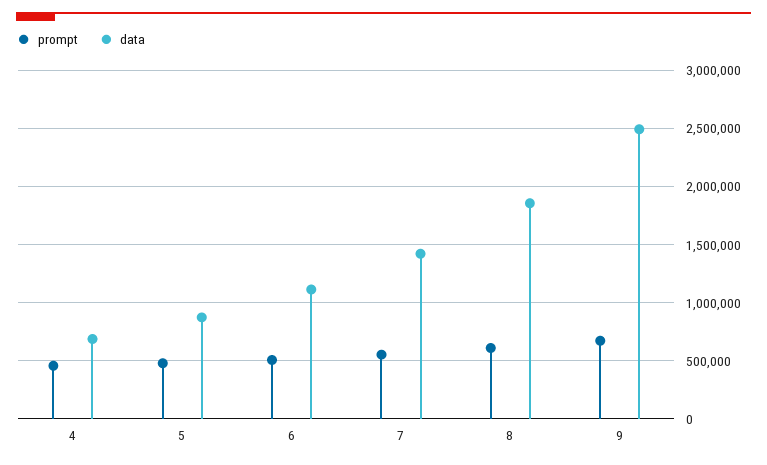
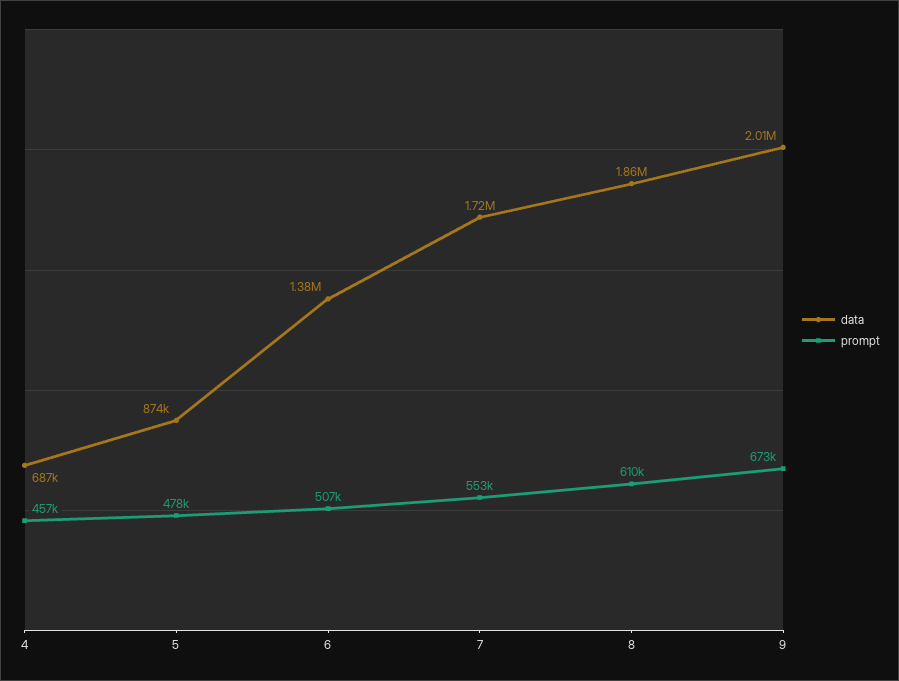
  {
    "prompt": {
      "4": 457000,
      "5": 478000,
      "6": 507000,
      "7": 553000,
      "8": 610000,
      "9": 673000
    },
    "data": {
      "4": 687000,
      "5": 874000,
-     "6": 1100000,
+     "6": 1380000,
-     "7": 1400000,
+     "7": 1720000,
      "8": 1860000,
-     "9": 2500000
+     "9": 2010000
    }
  }

